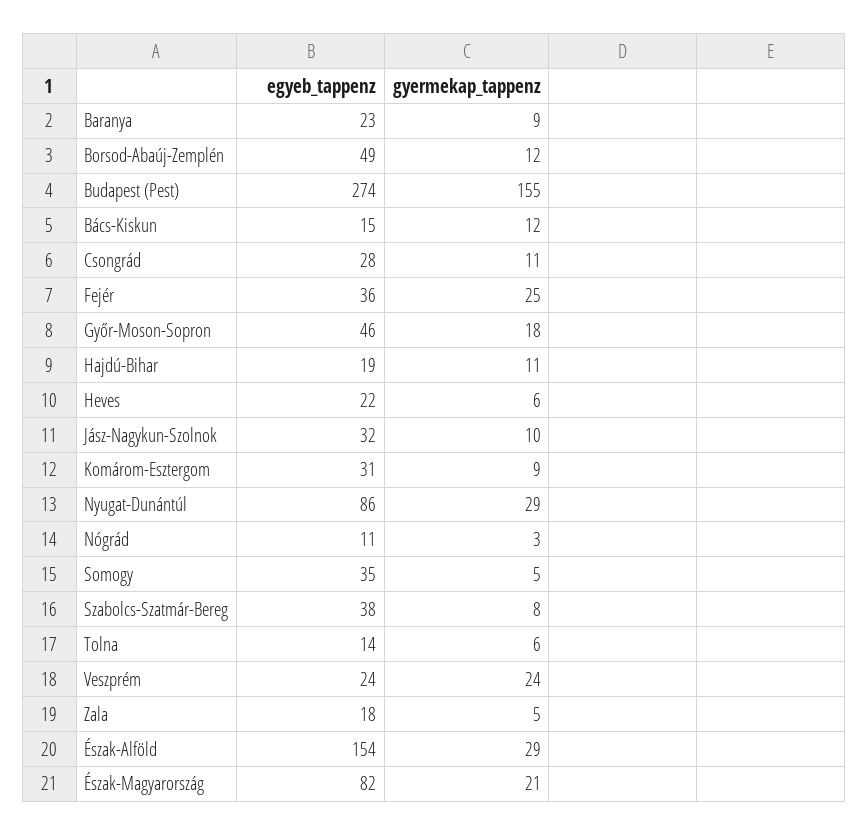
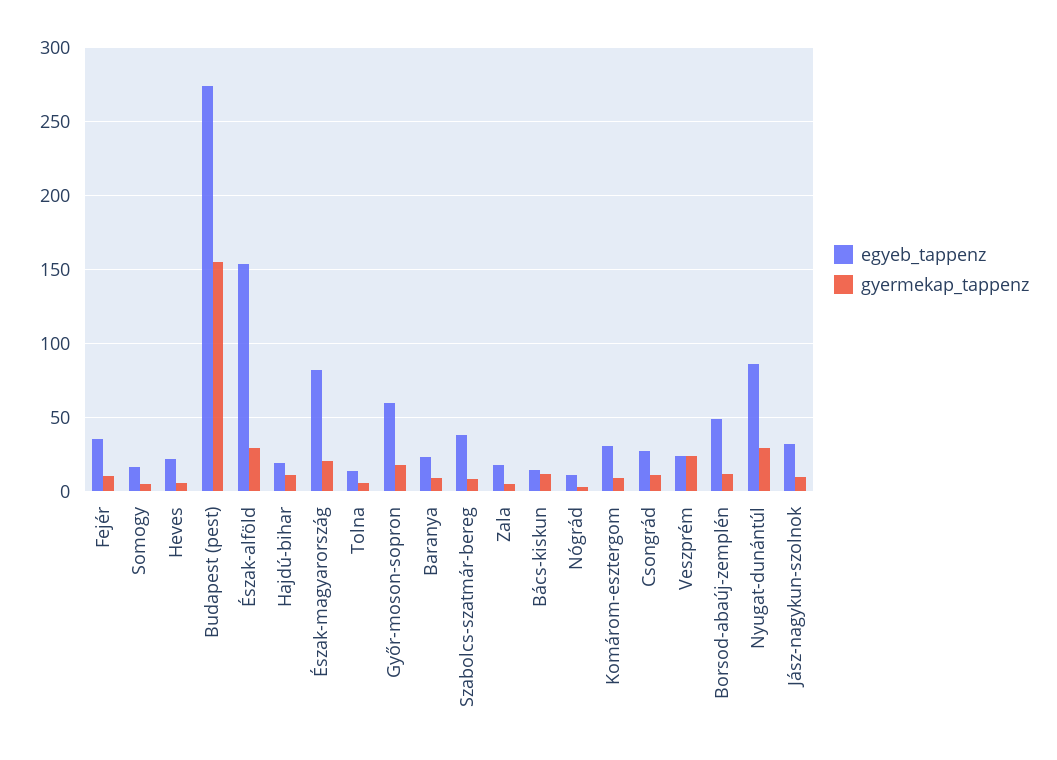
  {
    "egyeb_tappenz": {
      "Baranya": 23,
      "Borsod-Abaúj-Zemplén": 49,
      "Budapest (Pest)": 274,
      "Bács-Kiskun": 15,
      "Csongrád": 28,
      "Fejér": 36,
-     "Győr-Moson-Sopron": 46,
+     "Győr-Moson-Sopron": 60,
      "Hajdú-Bihar": 19,
      "Heves": 22,
      "Jász-Nagykun-Szolnok": 32,
      "Komárom-Esztergom": 31,
      "Nyugat-Dunántúl": 86,
      "Nógrád": 11,
-     "Somogy": 35,
+     "Somogy": 15,
      "Szabolcs-Szatmár-Bereg": 38,
      "Tolna": 14,
      "Veszprém": 24,
      "Zala": 18,
      "Észak-Alföld": 154,
      "Észak-Magyarország": 82
    },
    "gyermekap_tappenz": {
      "Baranya": 9,
      "Borsod-Abaúj-Zemplén": 12,
      "Budapest (Pest)": 155,
      "Bács-Kiskun": 12,
      "Csongrád": 11,
-     "Fejér": 25,
+     "Fejér": 10,
      "Győr-Moson-Sopron": 18,
      "Hajdú-Bihar": 11,
      "Heves": 6,
      "Jász-Nagykun-Szolnok": 10,
      "Komárom-Esztergom": 9,
      "Nyugat-Dunántúl": 29,
      "Nógrád": 3,
      "Somogy": 5,
      "Szabolcs-Szatmár-Bereg": 8,
      "Tolna": 6,
      "Veszprém": 24,
      "Zala": 5,
      "Észak-Alföld": 29,
      "Észak-Magyarország": 21
    }
  }

